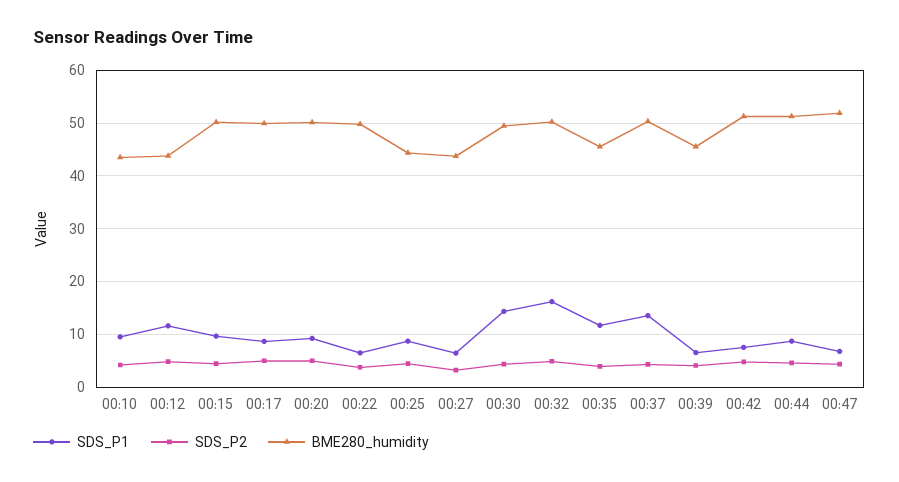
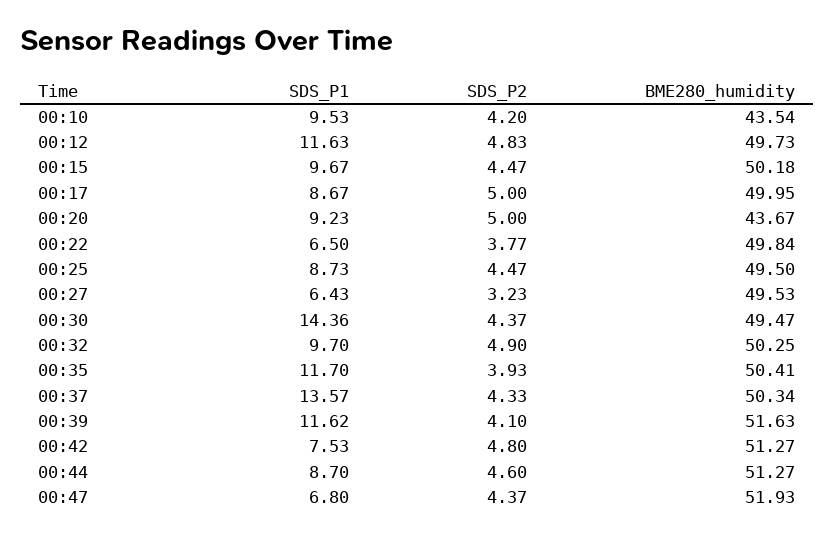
  {
    "SDS_P1": {
      "00:10": 9.53,
      "00:12": 11.63,
      "00:15": 9.67,
      "00:17": 8.67,
      "00:20": 9.23,
      "00:22": 6.5,
      "00:25": 8.73,
      "00:27": 6.43,
      "00:30": 14.36,
-     "00:32": 16,
+     "00:32": 9.7,
      "00:35": 11.7,
      "00:37": 13.57,
-     "00:39": 6,
+     "00:39": 11.62,
      "00:42": 7.53,
      "00:44": 8.7,
      "00:47": 6.8
    },
    "SDS_P2": {
      "00:10": 4.2,
      "00:12": 4.83,
      "00:15": 4.47,
      "00:17": 5,
      "00:20": 5,
      "00:22": 3.77,
      "00:25": 4.47,
      "00:27": 3.23,
      "00:30": 4.37,
      "00:32": 4.9,
      "00:35": 3.93,
      "00:37": 4.33,
      "00:39": 4.1,
      "00:42": 4.8,
      "00:44": 4.6,
      "00:47": 4.37
    },
    "BME280_humidity": {
      "00:10": 43.54,
-     "00:12": 44,
+     "00:12": 49.73,
      "00:15": 50.18,
      "00:17": 49.95,
-     "00:20": 50,
+     "00:20": 43.67,
      "00:22": 49.84,
-     "00:25": 44,
+     "00:25": 49.5,
-     "00:27": 44,
+     "00:27": 49.53,
      "00:30": 49.47,
      "00:32": 50.25,
-     "00:35": 46,
+     "00:35": 50.41,
      "00:37": 50.34,
-     "00:39": 46,
+     "00:39": 51.63,
      "00:42": 51.27,
      "00:44": 51.27,
      "00:47": 51.93
    }
  }

